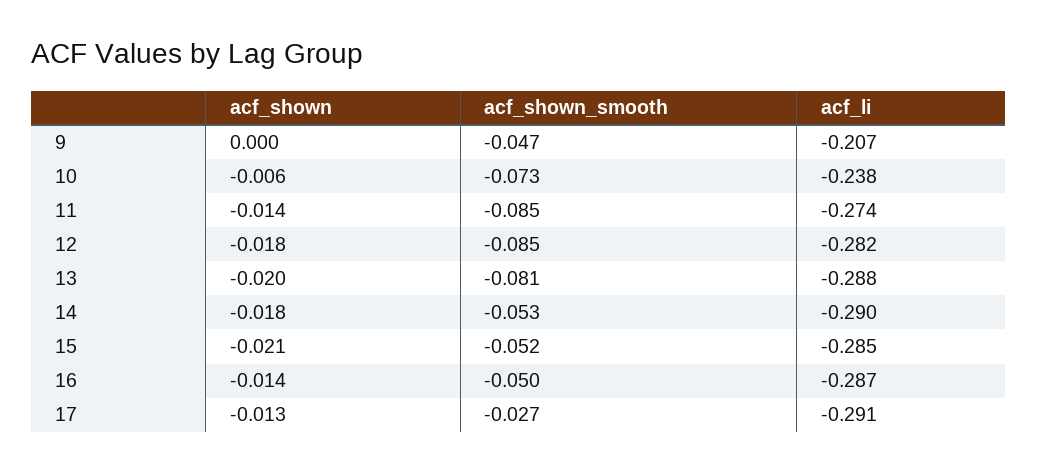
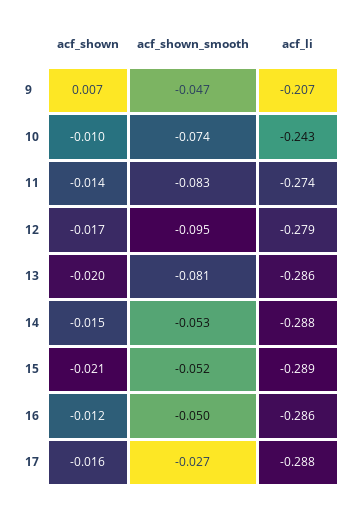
  {
    "acf_shown": {
-     "9": 0,
+     "9": 0.007,
-     "10": -0.006,
+     "10": -0.01,
      "11": -0.014,
-     "12": -0.018,
+     "12": -0.017,
      "13": -0.02,
-     "14": -0.018,
+     "14": -0.015,
      "15": -0.021,
-     "16": -0.014,
+     "16": -0.012,
-     "17": -0.013
+     "17": -0.016
    },
    "acf_shown_smooth": {
      "9": -0.047,
-     "10": -0.073,
+     "10": -0.074,
-     "11": -0.085,
+     "11": -0.083,
-     "12": -0.085,
+     "12": -0.095,
      "13": -0.081,
      "14": -0.053,
      "15": -0.052,
      "16": -0.05,
      "17": -0.027
    },
    "acf_li": {
      "9": -0.207,
-     "10": -0.238,
+     "10": -0.243,
      "11": -0.274,
-     "12": -0.282,
+     "12": -0.279,
-     "13": -0.288,
+     "13": -0.286,
-     "14": -0.29,
+     "14": -0.288,
-     "15": -0.285,
+     "15": -0.289,
-     "16": -0.287,
+     "16": -0.286,
-     "17": -0.291
+     "17": -0.288
    }
  }

